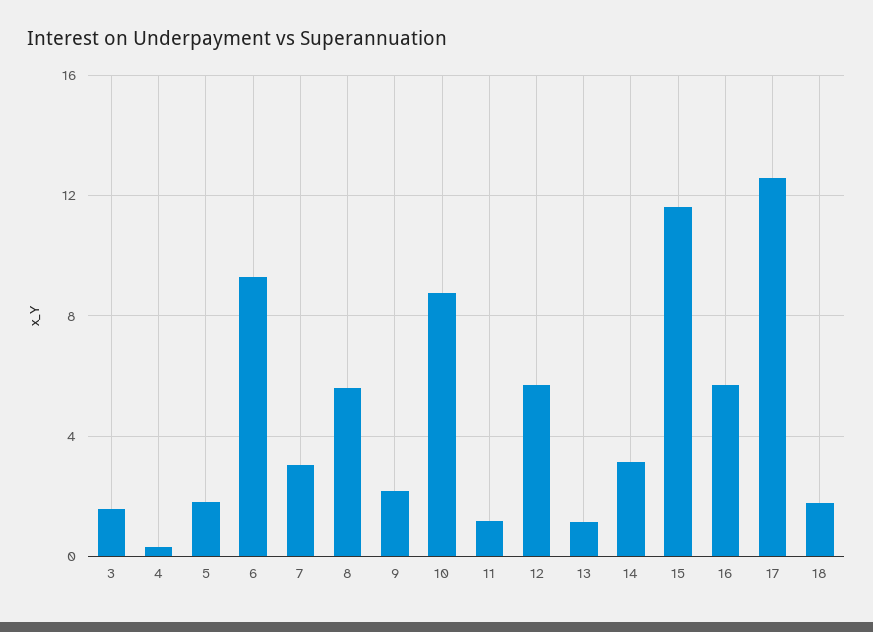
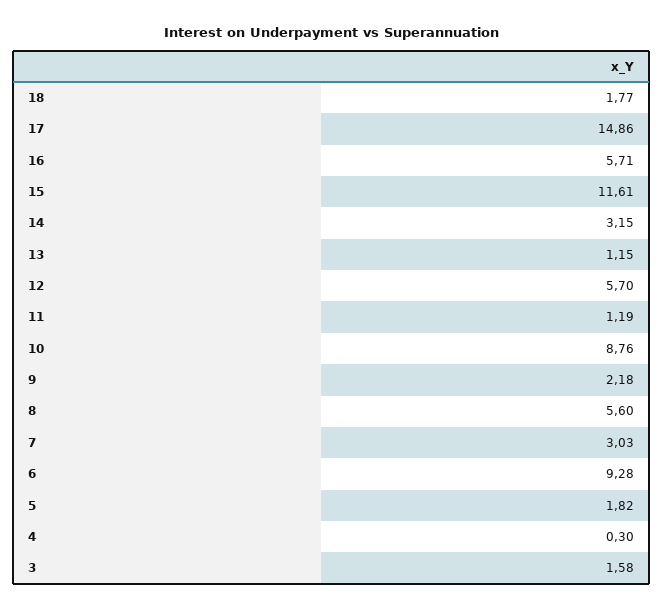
  {
    "3": 1.58,
    "4": 0.3,
    "5": 1.82,
    "6": 9.28,
    "7": 3.03,
    "8": 5.6,
    "9": 2.18,
    "10": 8.76,
    "11": 1.19,
    "12": 5.7,
    "13": 1.15,
    "14": 3.15,
    "15": 11.61,
    "16": 5.71,
-   "17": 12.5,
+   "17": 14.86,
    "18": 1.77
  }

